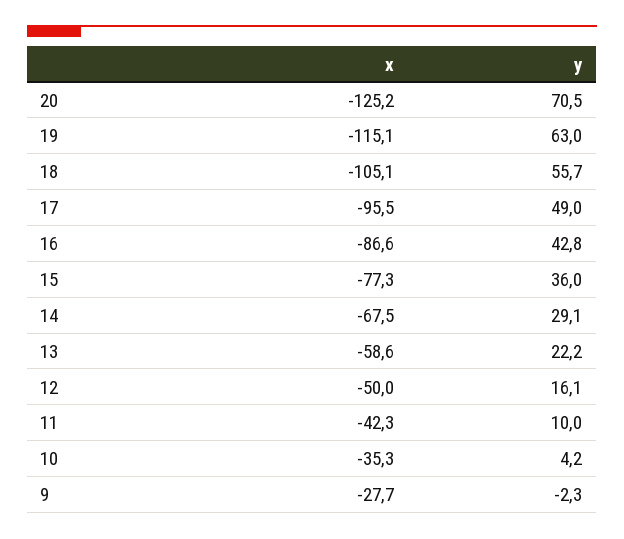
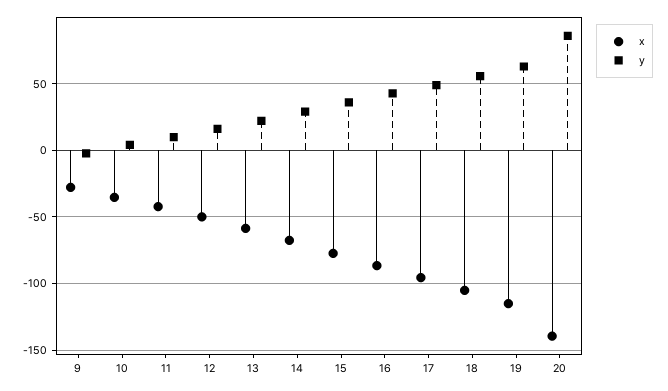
  {
    "x": {
-     "20": -125.2,
+     "20": -140,
      "19": -115.1,
      "18": -105.1,
      "17": -95.5,
      "16": -86.6,
      "15": -77.3,
      "14": -67.5,
      "13": -58.6,
      "12": -50,
      "11": -42.3,
      "10": -35.3,
      "9": -27.7
    },
    "y": {
-     "20": 70.5,
+     "20": 85,
      "19": 63,
      "18": 55.7,
      "17": 49,
      "16": 42.8,
      "15": 36,
      "14": 29.1,
      "13": 22.2,
      "12": 16.1,
      "11": 10,
      "10": 4.2,
      "9": -2.3
    }
  }

